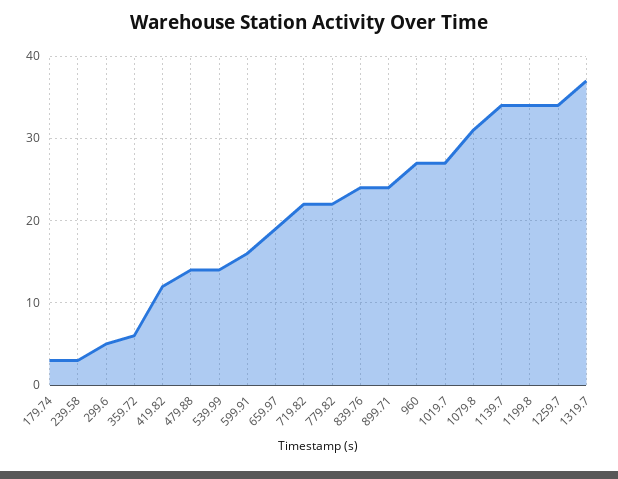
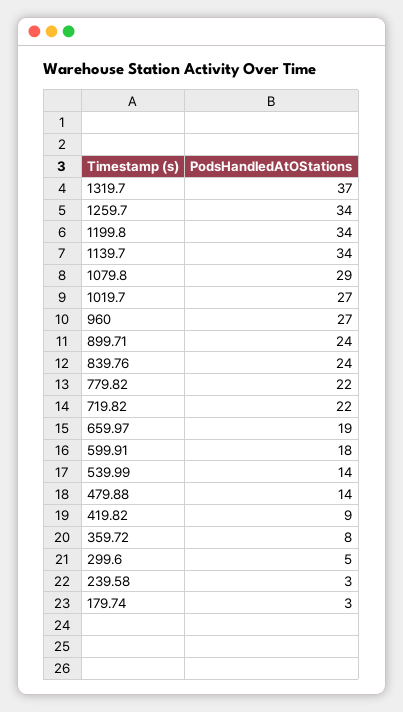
  {
    "179.74": 3,
    "239.58": 3,
    "299.6": 5,
-   "359.72": 6,
+   "359.72": 8,
-   "419.82": 12,
+   "419.82": 9,
    "479.88": 14,
    "539.99": 14,
-   "599.91": 16,
+   "599.91": 18,
    "659.97": 19,
    "719.82": 22,
    "779.82": 22,
    "839.76": 24,
    "899.71": 24,
    "960": 27,
    "1019.7": 27,
-   "1079.8": 31,
+   "1079.8": 29,
    "1139.7": 34,
    "1199.8": 34,
    "1259.7": 34,
    "1319.7": 37
  }

